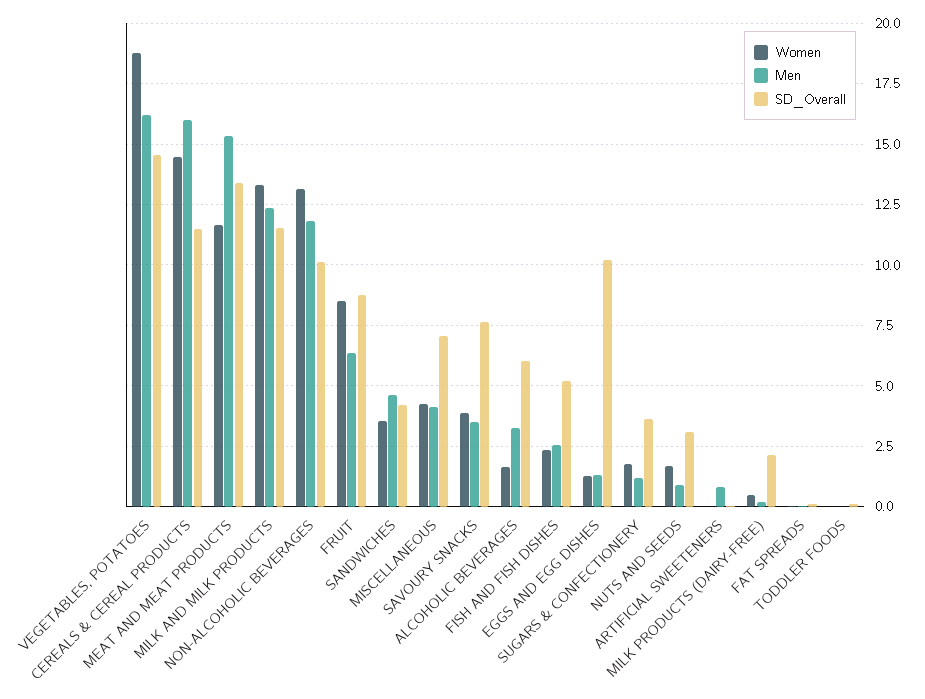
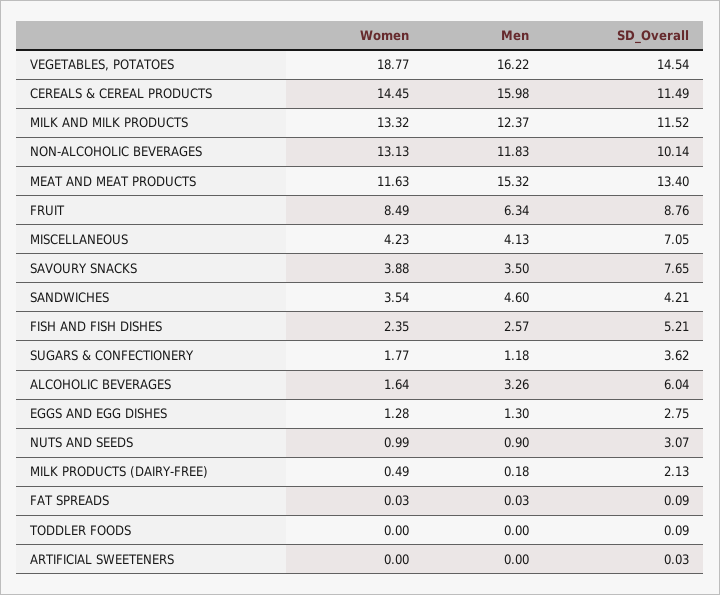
  {
    "Women": {
      "VEGETABLES, POTATOES": 18.77,
      "CEREALS & CEREAL PRODUCTS": 14.45,
      "MEAT AND MEAT PRODUCTS": 11.63,
      "MILK AND MILK PRODUCTS": 13.32,
      "NON-ALCOHOLIC BEVERAGES": 13.13,
      "FRUIT": 8.49,
      "SANDWICHES": 3.54,
      "MISCELLANEOUS": 4.23,
      "SAVOURY SNACKS": 3.88,
      "ALCOHOLIC BEVERAGES": 1.64,
      "FISH AND FISH DISHES": 2.35,
      "EGGS AND EGG DISHES": 1.28,
      "SUGARS & CONFECTIONERY": 1.77,
-     "NUTS AND SEEDS": 1.75,
+     "NUTS AND SEEDS": 0.99,
      "ARTIFICIAL SWEETENERS": 0,
      "MILK PRODUCTS (DAIRY-FREE)": 0.49,
      "FAT SPREADS": 0.03,
      "TODDLER FOODS": 0
    },
    "Men": {
      "VEGETABLES, POTATOES": 16.22,
      "CEREALS & CEREAL PRODUCTS": 15.98,
      "MEAT AND MEAT PRODUCTS": 15.32,
      "MILK AND MILK PRODUCTS": 12.37,
      "NON-ALCOHOLIC BEVERAGES": 11.83,
      "FRUIT": 6.34,
      "SANDWICHES": 4.6,
      "MISCELLANEOUS": 4.13,
      "SAVOURY SNACKS": 3.5,
      "ALCOHOLIC BEVERAGES": 3.26,
      "FISH AND FISH DISHES": 2.57,
      "EGGS AND EGG DISHES": 1.3,
      "SUGARS & CONFECTIONERY": 1.18,
      "NUTS AND SEEDS": 0.9,
-     "ARTIFICIAL SWEETENERS": 0.75,
+     "ARTIFICIAL SWEETENERS": 0,
      "MILK PRODUCTS (DAIRY-FREE)": 0.18,
      "FAT SPREADS": 0.03,
      "TODDLER FOODS": 0
    },
    "SD_Overall": {
      "VEGETABLES, POTATOES": 14.54,
      "CEREALS & CEREAL PRODUCTS": 11.49,
      "MEAT AND MEAT PRODUCTS": 13.4,
      "MILK AND MILK PRODUCTS": 11.52,
      "NON-ALCOHOLIC BEVERAGES": 10.14,
      "FRUIT": 8.76,
      "SANDWICHES": 4.21,
      "MISCELLANEOUS": 7.05,
      "SAVOURY SNACKS": 7.65,
      "ALCOHOLIC BEVERAGES": 6.04,
      "FISH AND FISH DISHES": 5.21,
-     "EGGS AND EGG DISHES": 10.25,
+     "EGGS AND EGG DISHES": 2.75,
      "SUGARS & CONFECTIONERY": 3.62,
      "NUTS AND SEEDS": 3.07,
      "ARTIFICIAL SWEETENERS": 0.03,
      "MILK PRODUCTS (DAIRY-FREE)": 2.13,
      "FAT SPREADS": 0.09,
      "TODDLER FOODS": 0.09
    }
  }

